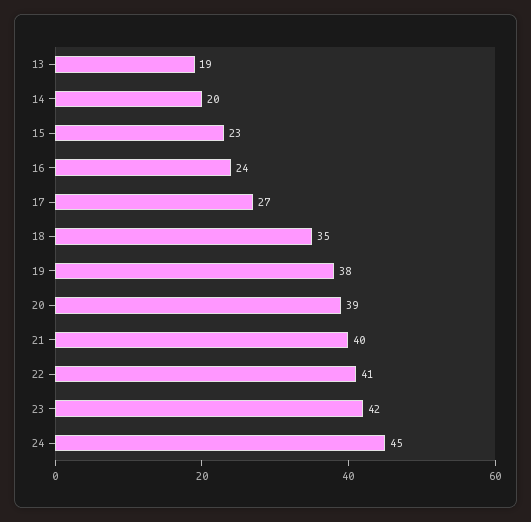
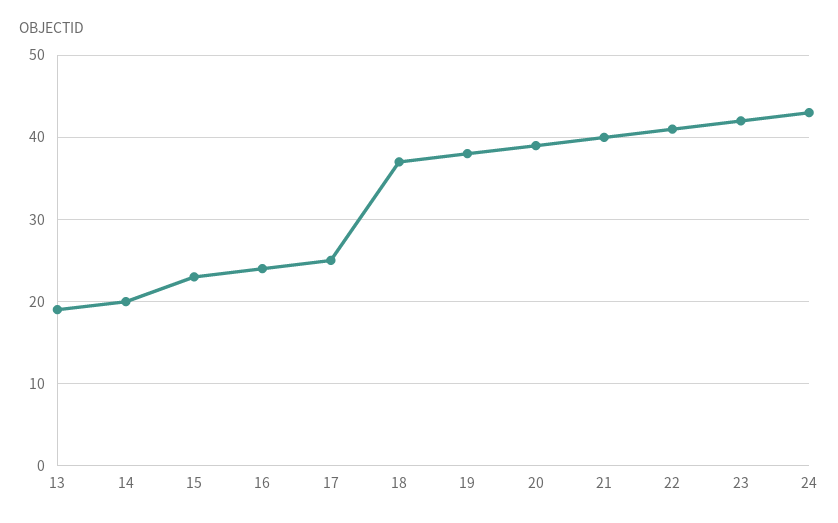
  {
    "13": 19,
    "14": 20,
    "15": 23,
    "16": 24,
-   "17": 27,
+   "17": 25,
-   "18": 35,
+   "18": 37,
    "19": 38,
    "20": 39,
    "21": 40,
    "22": 41,
    "23": 42,
-   "24": 45
+   "24": 43
  }

